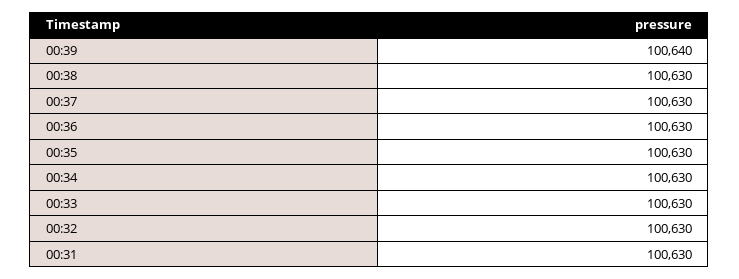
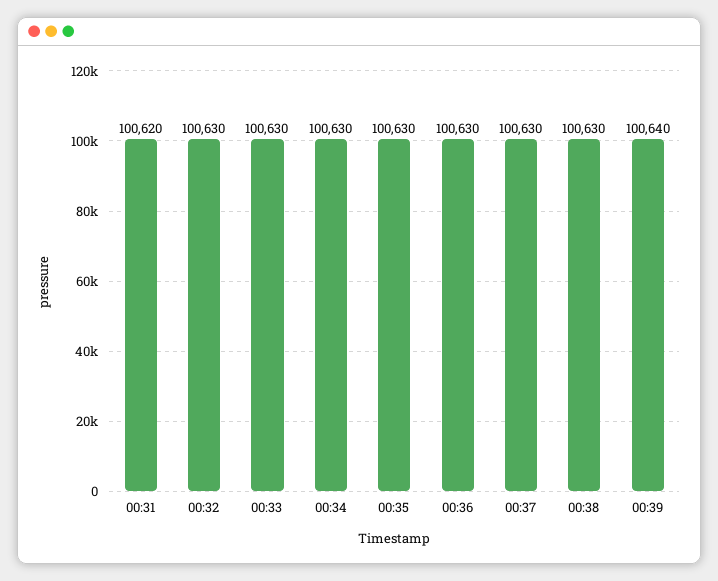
  {
    "00:39": 100640,
    "00:38": 100630,
    "00:37": 100630,
    "00:36": 100630,
    "00:35": 100630,
    "00:34": 100630,
    "00:33": 100630,
    "00:32": 100630,
-   "00:31": 100630
+   "00:31": 100620
  }

